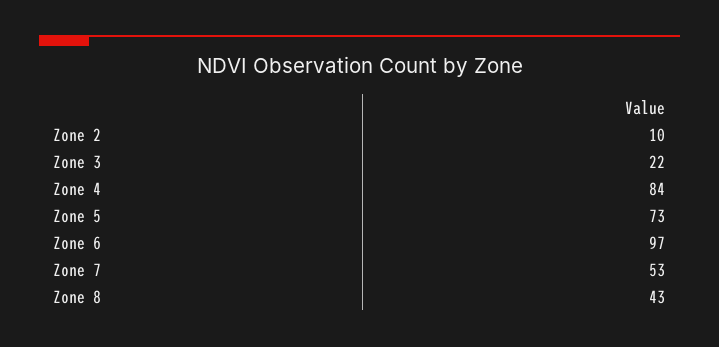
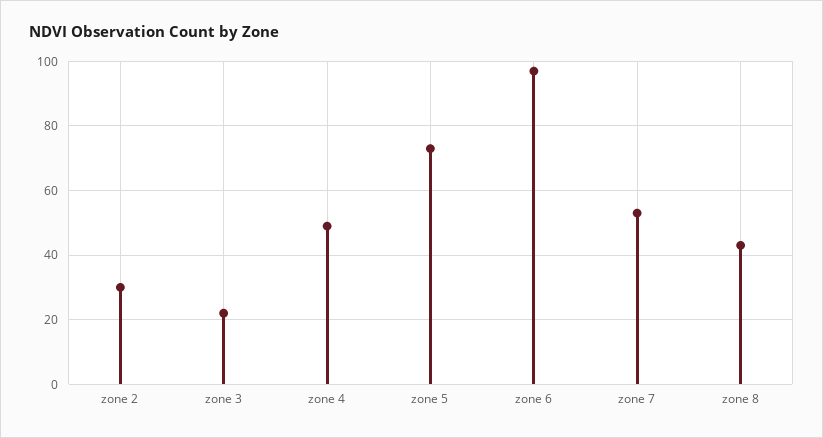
  {
-   "Zone 2": 10,
+   "Zone 2": 30,
    "Zone 3": 22,
-   "Zone 4": 84,
+   "Zone 4": 50,
    "Zone 5": 73,
    "Zone 6": 97,
    "Zone 7": 53,
    "Zone 8": 43
  }

